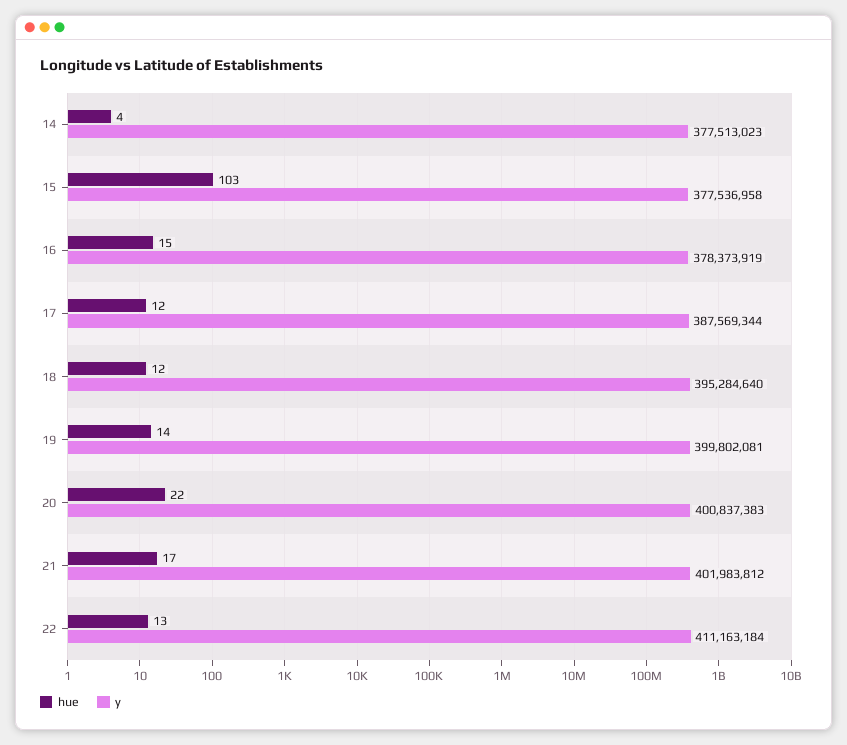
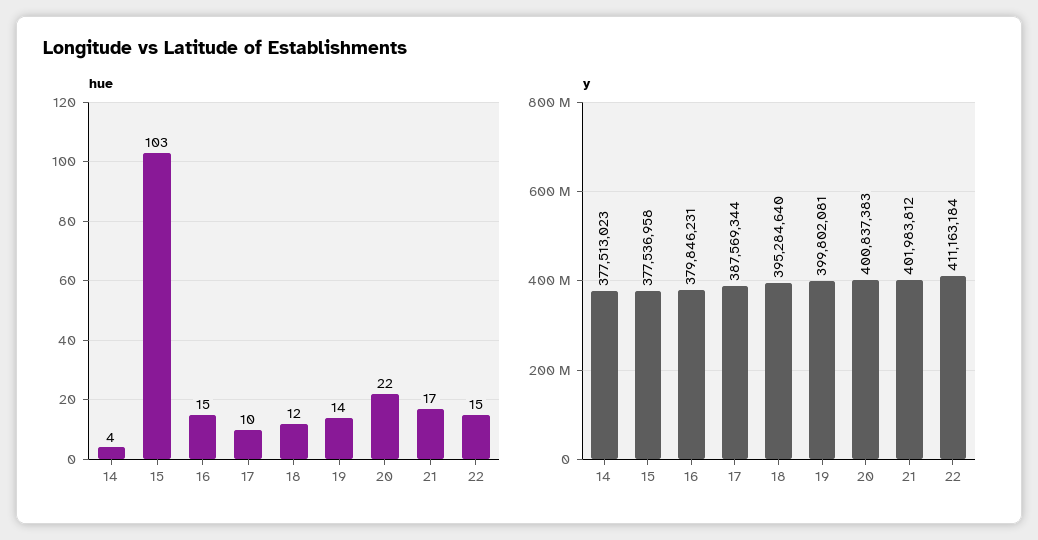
  {
    "hue": {
      "14": 4,
      "15": 103,
      "16": 15,
-     "17": 12,
+     "17": 10,
      "18": 12,
      "19": 14,
      "20": 22,
      "21": 17,
-     "22": 13
+     "22": 15
    },
    "y": {
      "14": 377513023,
      "15": 377536958,
-     "16": 378373919,
+     "16": 379846231,
      "17": 387569344,
      "18": 395284640,
      "19": 399802081,
      "20": 400837383,
      "21": 401983812,
      "22": 411163184
    }
  }

